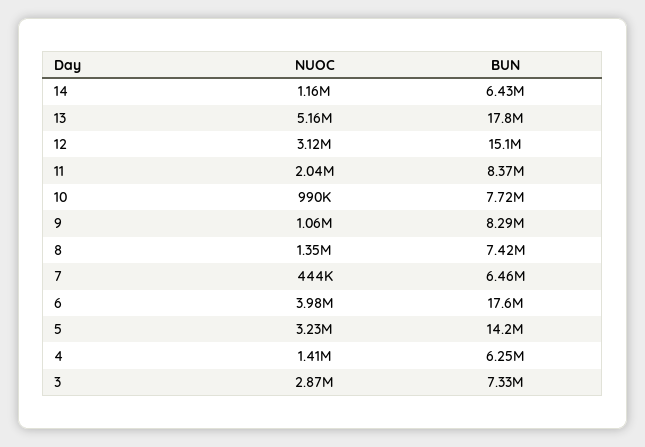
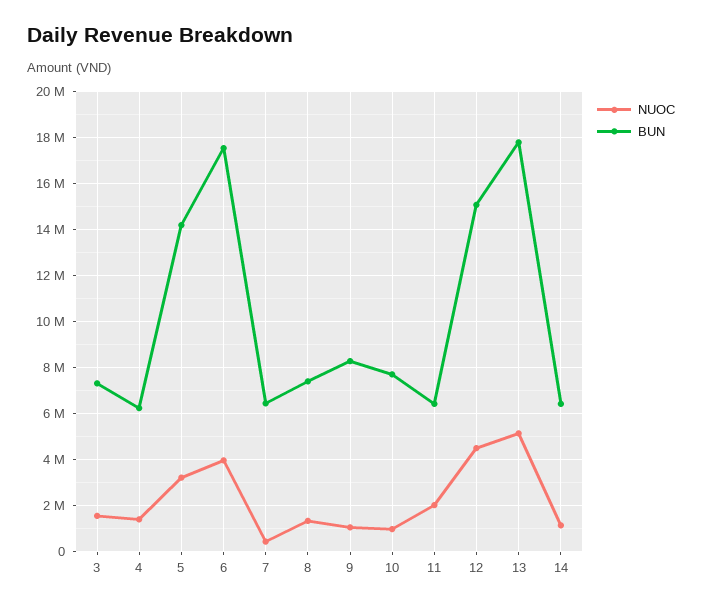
  {
    "NUOC": {
      "14": 1160000,
      "13": 5160000,
-     "12": 3120000,
+     "12": 4500000,
      "11": 2040000,
      "10": 990000,
      "9": 1060000,
      "8": 1350000,
      "7": 444000,
      "6": 3980000,
      "5": 3230000,
      "4": 1410000,
-     "3": 2870000
+     "3": 1500000
    },
    "BUN": {
      "14": 6430000,
      "13": 17800000,
      "12": 15100000,
-     "11": 8370000,
+     "11": 6500000,
      "10": 7720000,
      "9": 8290000,
      "8": 7420000,
      "7": 6460000,
      "6": 17600000,
      "5": 14200000,
      "4": 6250000,
      "3": 7330000
    }
  }

